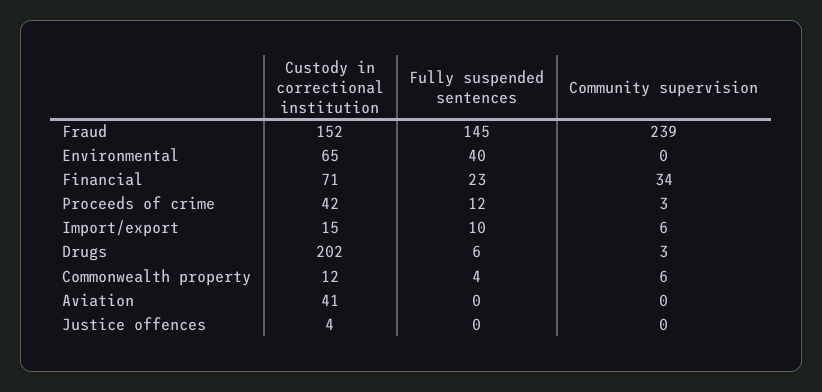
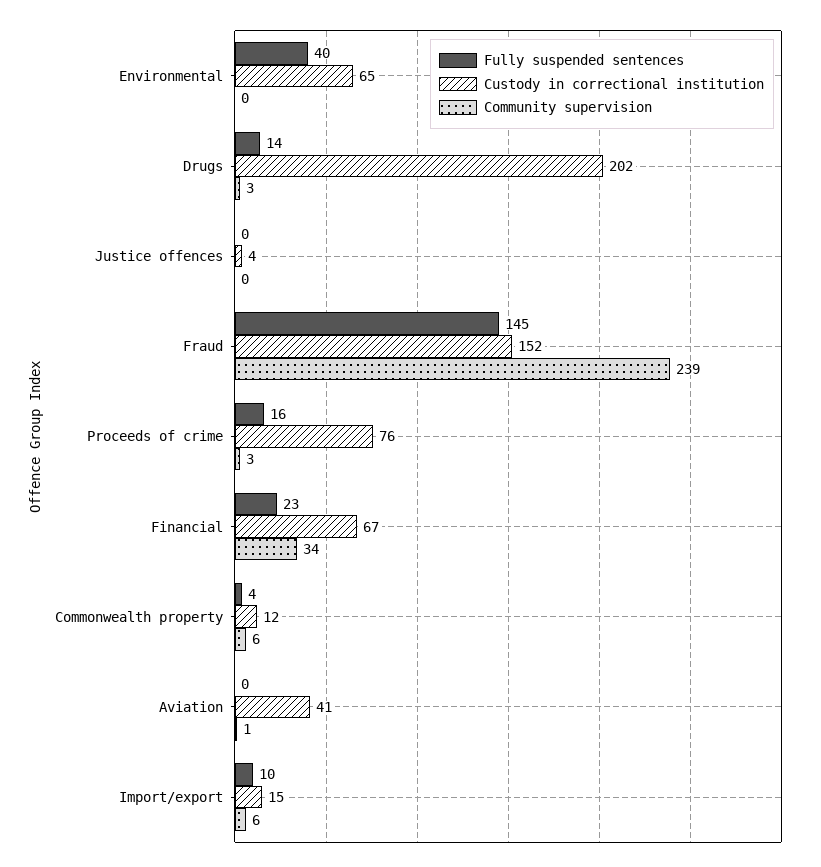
  {
    "Custody in correctional institution": {
      "Fraud": 152,
      "Environmental": 65,
-     "Financial": 71,
+     "Financial": 67,
-     "Proceeds of crime": 42,
+     "Proceeds of crime": 76,
      "Import/export": 15,
      "Drugs": 202,
      "Commonwealth property": 12,
      "Aviation": 41,
      "Justice offences": 4
    },
    "Fully suspended sentences": {
      "Fraud": 145,
      "Environmental": 40,
      "Financial": 23,
-     "Proceeds of crime": 12,
+     "Proceeds of crime": 16,
      "Import/export": 10,
-     "Drugs": 6,
+     "Drugs": 14,
      "Commonwealth property": 4,
      "Aviation": 0,
      "Justice offences": 0
    },
    "Community supervision": {
      "Fraud": 239,
      "Environmental": 0,
      "Financial": 34,
      "Proceeds of crime": 3,
      "Import/export": 6,
      "Drugs": 3,
      "Commonwealth property": 6,
-     "Aviation": 0,
+     "Aviation": 1,
      "Justice offences": 0
    }
  }

